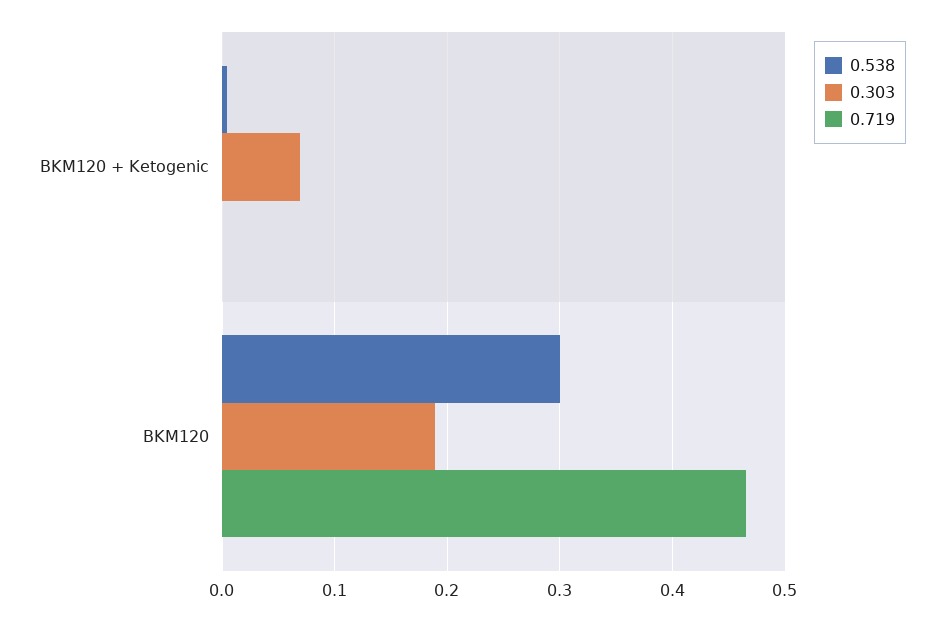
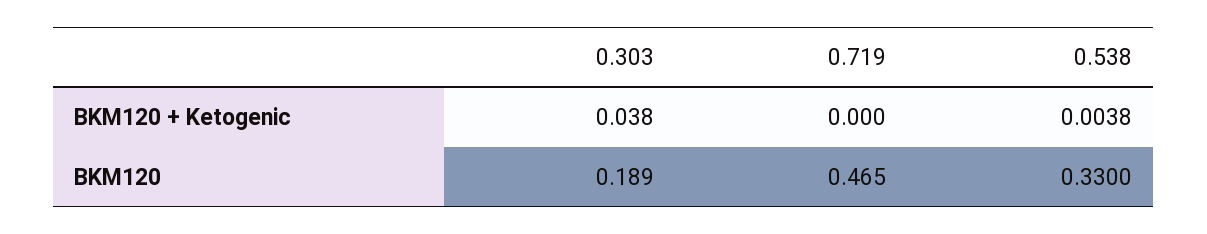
  {
    "0.538": {
      "BKM120 + Ketogenic": 0.0038,
-     "BKM120": 0.3
+     "BKM120": 0.33
    },
    "0.303": {
-     "BKM120 + Ketogenic": 0.07,
+     "BKM120 + Ketogenic": 0.038,
      "BKM120": 0.189
    },
    "0.719": {
      "BKM120 + Ketogenic": 0,
      "BKM120": 0.465
    }
  }

